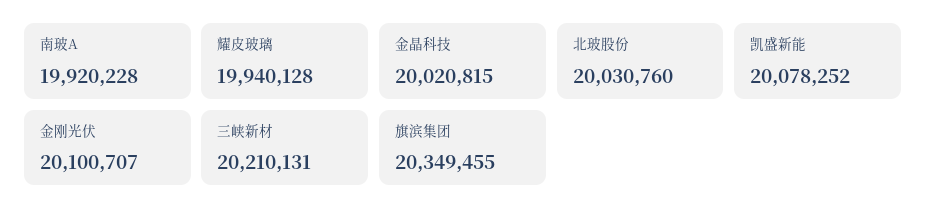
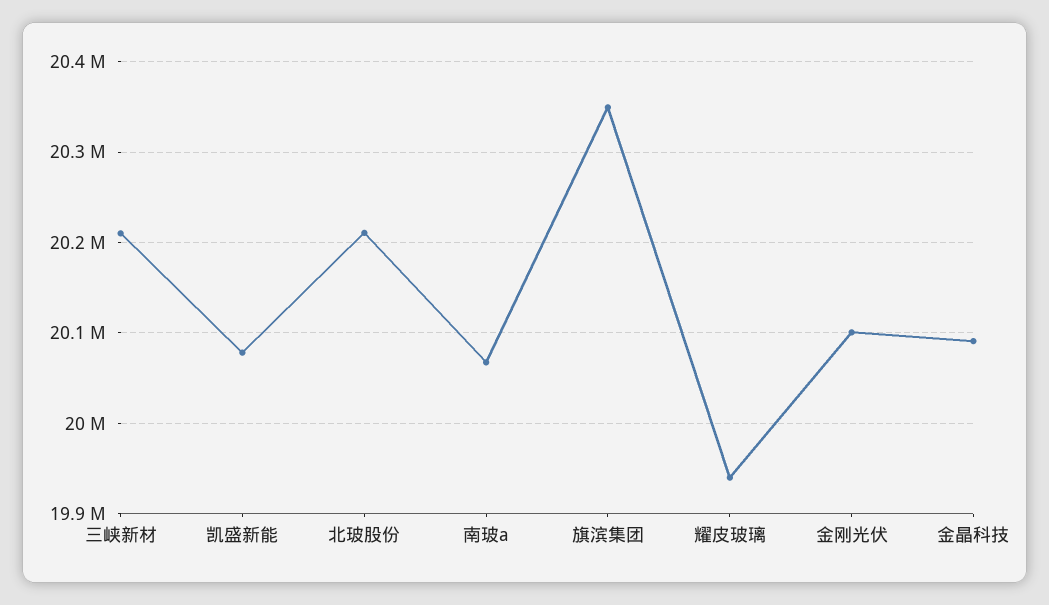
  {
-   "南玻A": 19920228,
+   "南玻A": 20070000,
    "耀皮玻璃": 19940128,
-   "金晶科技": 20020815,
+   "金晶科技": 20090000,
-   "北玻股份": 20030760,
+   "北玻股份": 20210000,
    "凯盛新能": 20078252,
    "金刚光伏": 20100707,
    "三峡新材": 20210131,
    "旗滨集团": 20349455
  }

